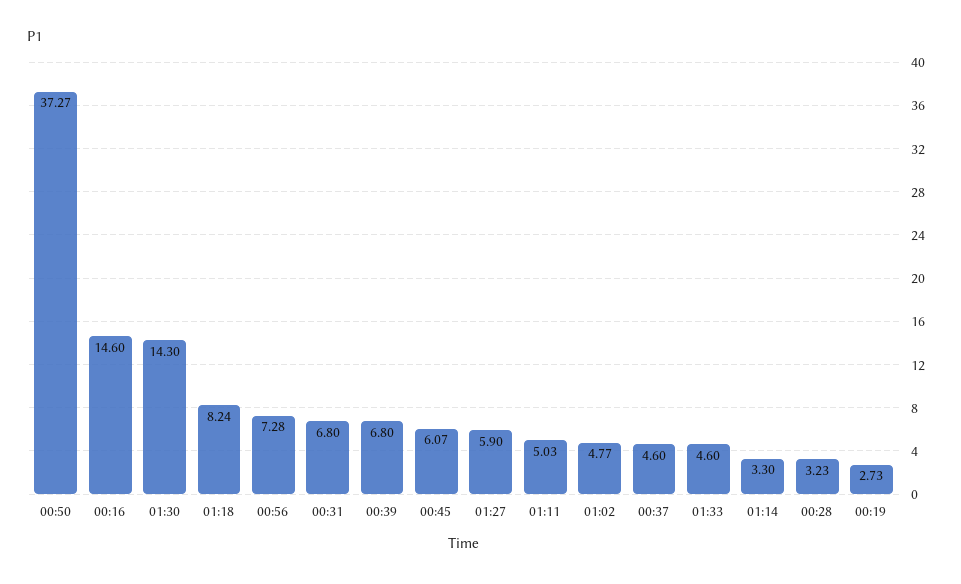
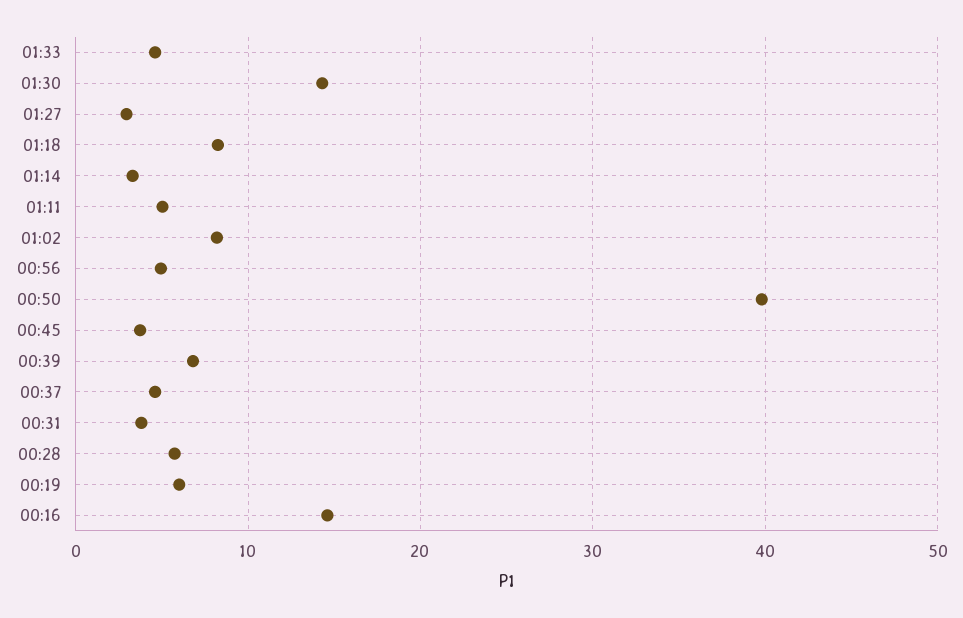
  {
-   "00:50": 37.27,
+   "00:50": 40,
    "00:16": 14.6,
    "01:30": 14.3,
    "01:18": 8.24,
-   "00:56": 7.28,
+   "00:56": 5,
-   "00:31": 6.8,
+   "00:31": 4,
    "00:39": 6.8,
-   "00:45": 6.07,
+   "00:45": 4,
-   "01:27": 5.9,
+   "01:27": 3,
    "01:11": 5.03,
-   "01:02": 4.77,
+   "01:02": 8,
    "00:37": 4.6,
    "01:33": 4.6,
    "01:14": 3.3,
-   "00:28": 3.23,
+   "00:28": 6,
-   "00:19": 2.73
+   "00:19": 6
  }

